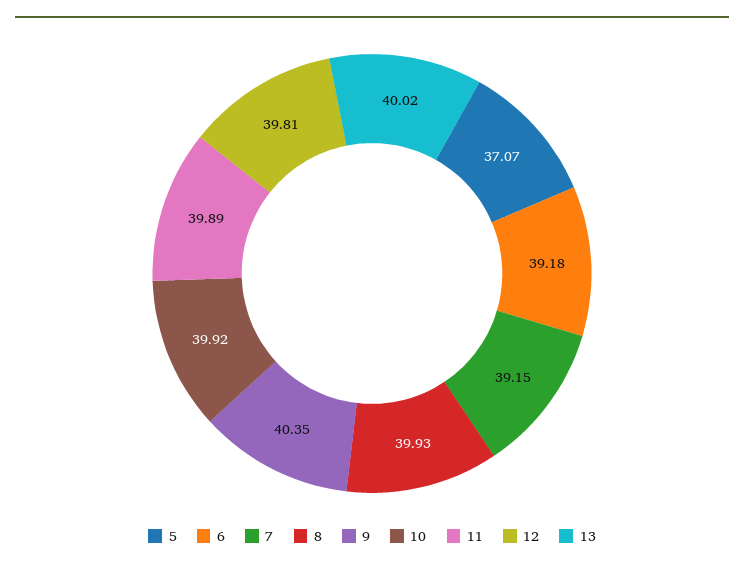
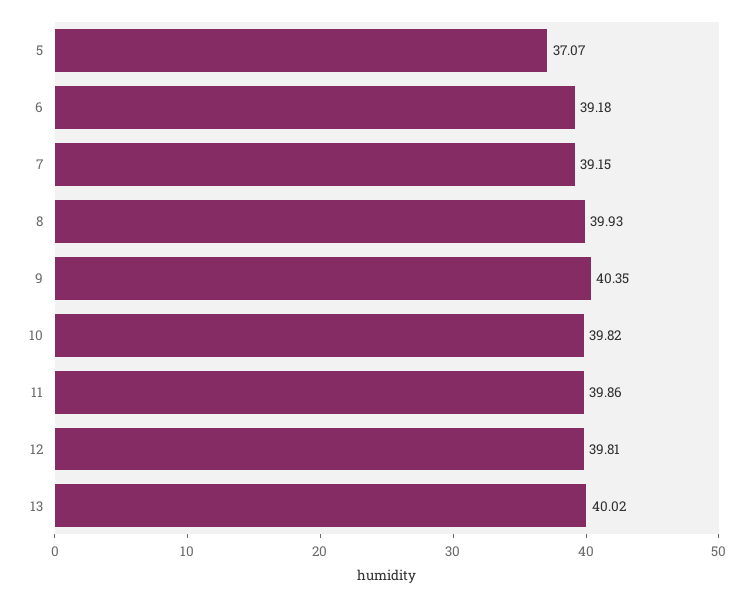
  {
    "5": 37.07,
    "6": 39.18,
    "7": 39.15,
    "8": 39.93,
    "9": 40.35,
-   "10": 39.92,
+   "10": 39.82,
-   "11": 39.89,
+   "11": 39.86,
    "12": 39.81,
    "13": 40.02
  }

